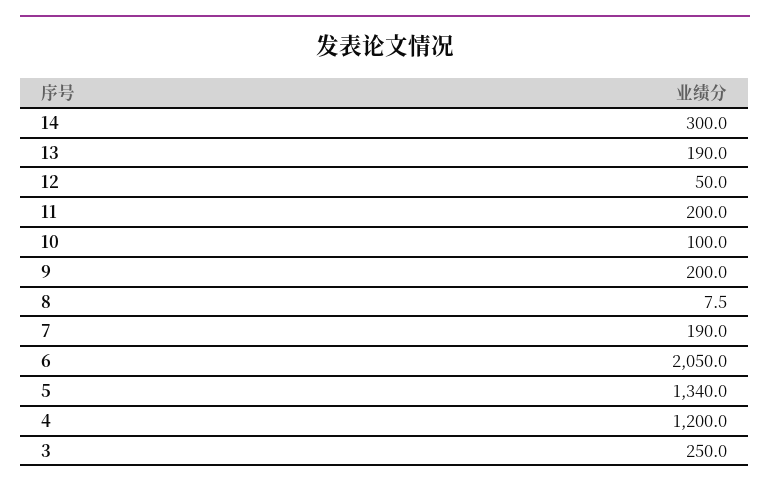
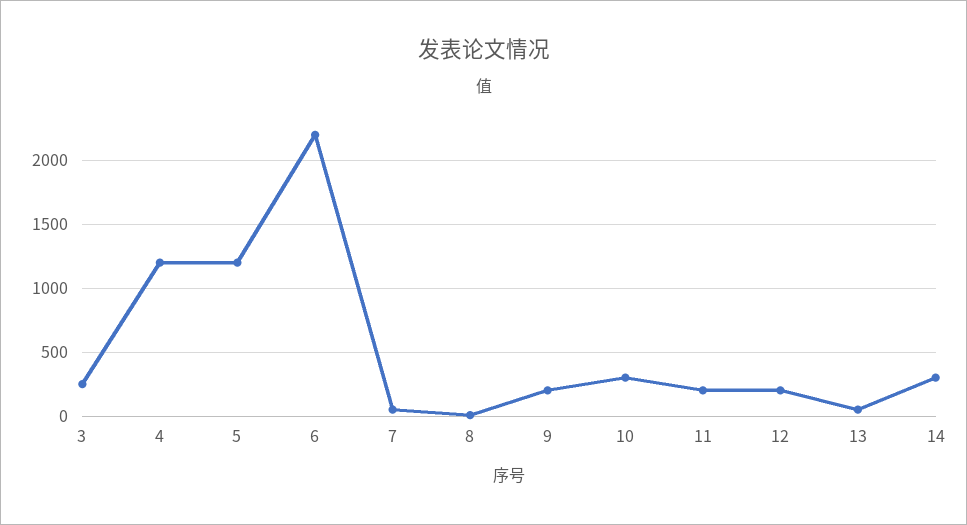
  {
    "14": 300,
-   "13": 190,
+   "13": 50,
-   "12": 50,
+   "12": 200,
    "11": 200,
-   "10": 100,
+   "10": 300,
    "9": 200,
    "8": 7.5,
-   "7": 190,
+   "7": 50,
-   "6": 2050,
+   "6": 2200,
-   "5": 1340,
+   "5": 1200,
    "4": 1200,
    "3": 250
  }

